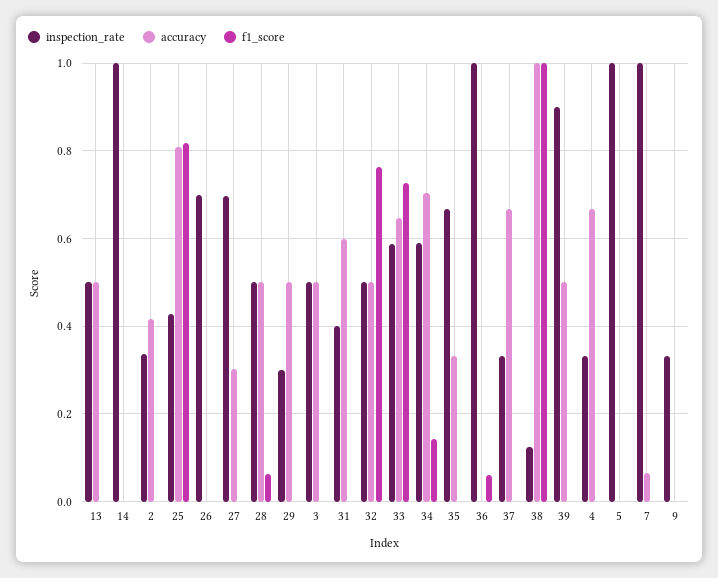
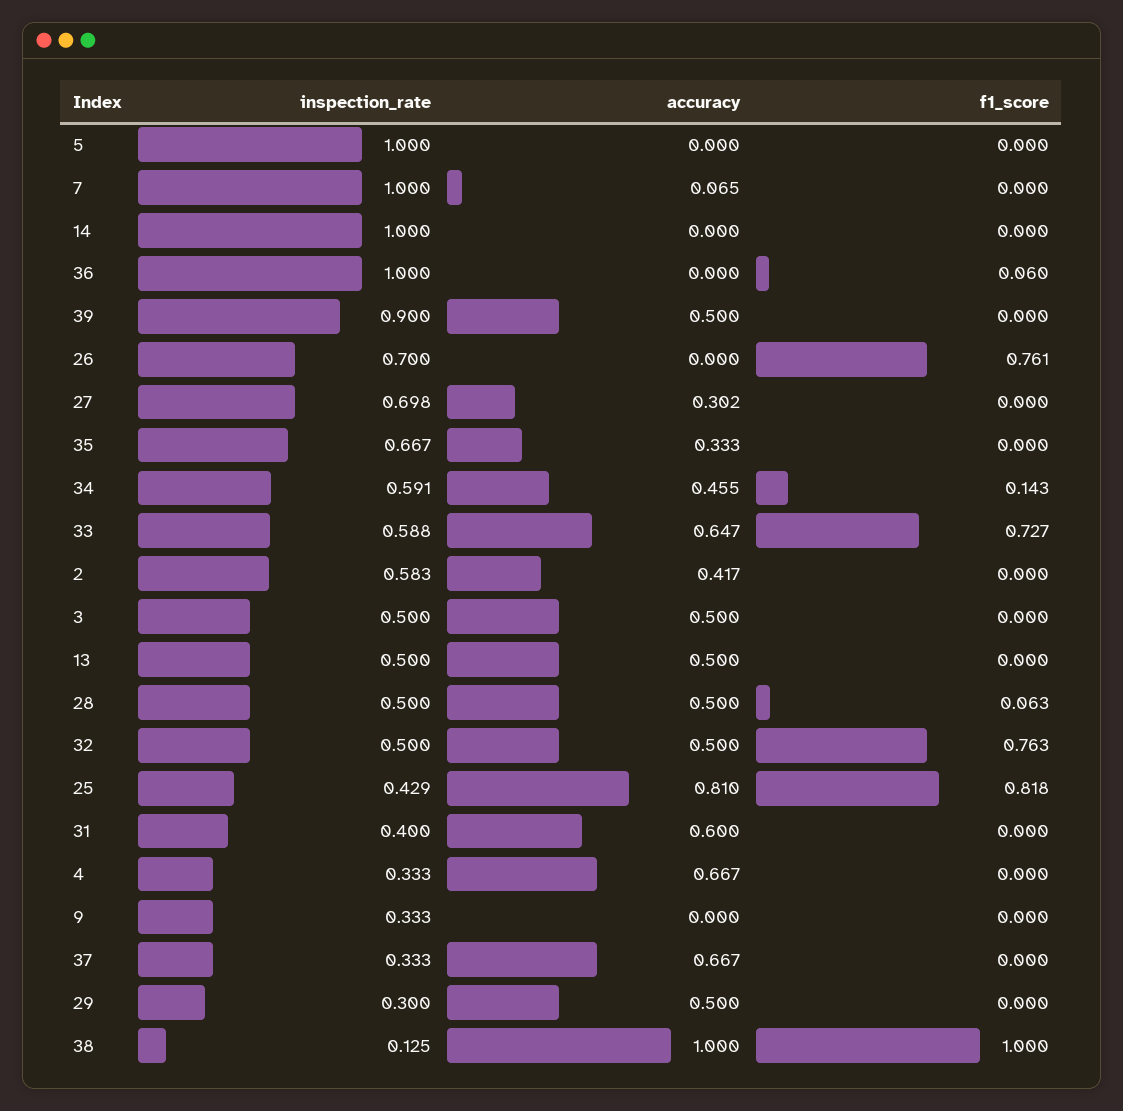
  {
    "inspection_rate": {
      "13": 0.5,
      "14": 1,
-     "2": 0.34,
+     "2": 0.583,
      "25": 0.429,
      "26": 0.7,
      "27": 0.698,
      "28": 0.5,
      "29": 0.3,
      "3": 0.5,
      "31": 0.4,
      "32": 0.5,
      "33": 0.588,
      "34": 0.591,
      "35": 0.667,
      "36": 1,
      "37": 0.333,
      "38": 0.125,
      "39": 0.9,
      "4": 0.333,
      "5": 1,
      "7": 1,
      "9": 0.333
    },
    "accuracy": {
      "13": 0.5,
      "14": 0,
      "2": 0.417,
      "25": 0.81,
      "26": 0,
      "27": 0.302,
      "28": 0.5,
      "29": 0.5,
      "3": 0.5,
      "31": 0.6,
      "32": 0.5,
      "33": 0.647,
-     "34": 0.7,
+     "34": 0.455,
      "35": 0.333,
      "36": 0,
      "37": 0.667,
      "38": 1,
      "39": 0.5,
      "4": 0.667,
      "5": 0,
      "7": 0.065,
      "9": 0
    },
    "f1_score": {
      "13": 0,
      "14": 0,
      "2": 0,
      "25": 0.818,
-     "26": 0,
+     "26": 0.761,
      "27": 0,
      "28": 0.063,
      "29": 0,
      "3": 0,
      "31": 0,
      "32": 0.763,
      "33": 0.727,
      "34": 0.143,
      "35": 0,
      "36": 0.06,
      "37": 0,
      "38": 1,
      "39": 0,
      "4": 0,
      "5": 0,
      "7": 0,
      "9": 0
    }
  }

